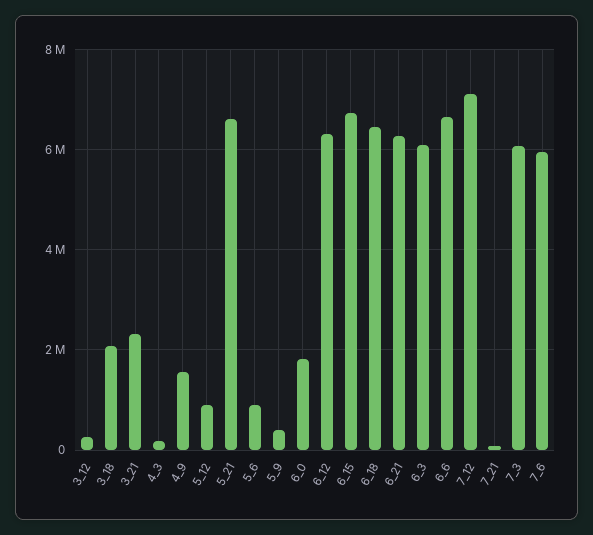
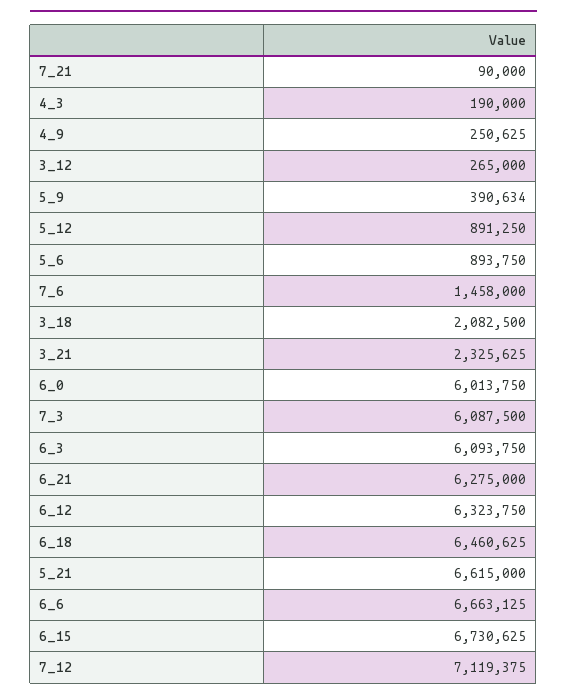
  {
    "3_12": 265000,
    "3_18": 2082500,
    "3_21": 2325625,
    "4_3": 190000,
-   "4_9": 1600000,
+   "4_9": 250625,
    "5_12": 891250,
    "5_21": 6615000,
    "5_6": 893750,
    "5_9": 390634,
-   "6_0": 1800000,
+   "6_0": 6013750,
    "6_12": 6323750,
    "6_15": 6730625,
    "6_18": 6460625,
    "6_21": 6275000,
    "6_3": 6093750,
    "6_6": 6663125,
    "7_12": 7119375,
    "7_21": 90000,
    "7_3": 6087500,
-   "7_6": 6000000
+   "7_6": 1458000
  }

